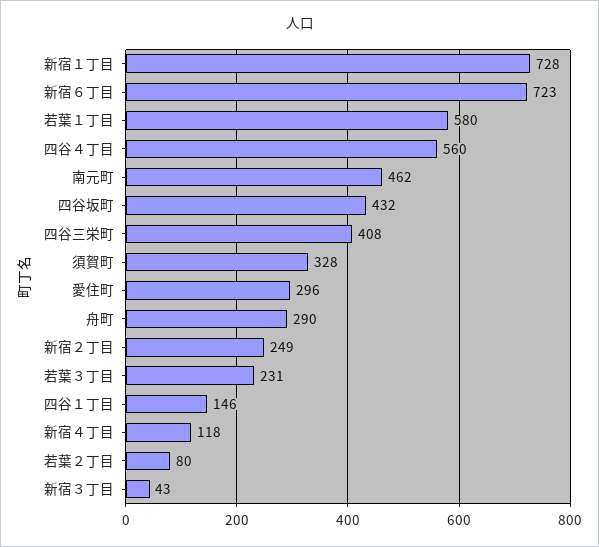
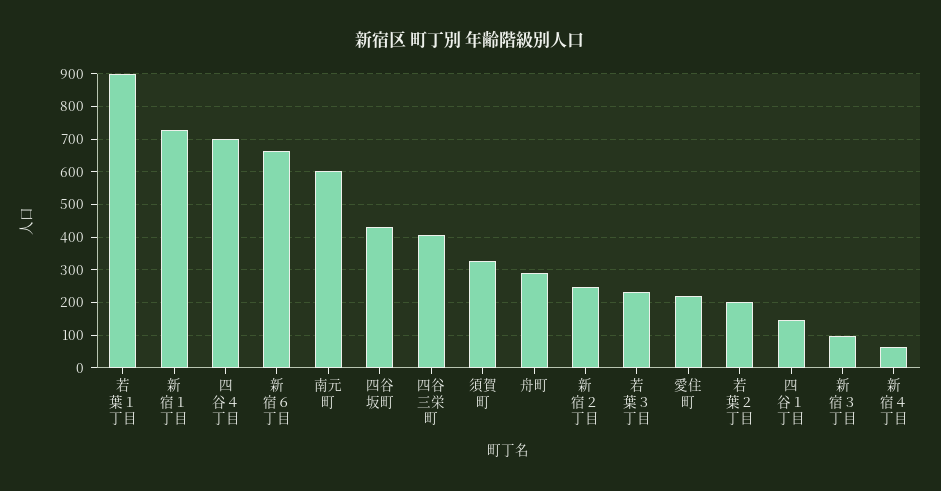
  {
    "新宿１丁目": 728,
-   "新宿６丁目": 723,
+   "新宿６丁目": 660,
-   "若葉１丁目": 580,
+   "若葉１丁目": 900,
-   "四谷４丁目": 560,
+   "四谷４丁目": 700,
-   "南元町": 462,
+   "南元町": 600,
    "四谷坂町": 432,
    "四谷三栄町": 408,
    "須賀町": 328,
-   "愛住町": 296,
+   "愛住町": 220,
    "舟町": 290,
    "新宿２丁目": 249,
    "若葉３丁目": 231,
    "四谷１丁目": 146,
-   "新宿４丁目": 118,
+   "新宿４丁目": 60,
-   "若葉２丁目": 80,
+   "若葉２丁目": 200,
-   "新宿３丁目": 43
+   "新宿３丁目": 100
  }

